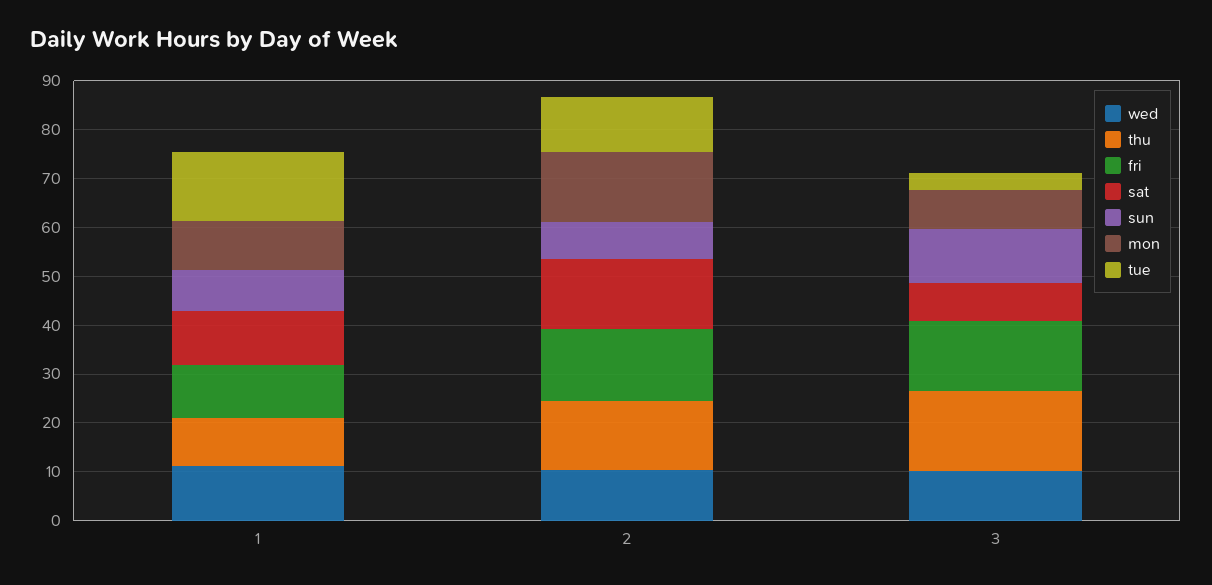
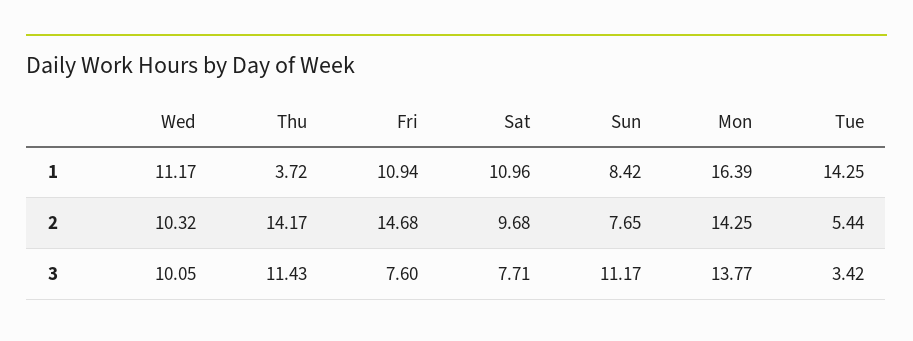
  {
    "wed": {
      "1": 11.17,
      "2": 10.32,
      "3": 10.05
    },
    "thu": {
-     "1": 10,
+     "1": 3.72,
      "2": 14.17,
-     "3": 16
+     "3": 11.43
    },
    "fri": {
      "1": 10.94,
      "2": 14.68,
-     "3": 14
+     "3": 7.6
    },
    "sat": {
      "1": 10.96,
-     "2": 14,
+     "2": 9.68,
      "3": 7.71
    },
    "sun": {
      "1": 8.42,
      "2": 7.65,
      "3": 11.17
    },
    "mon": {
-     "1": 10,
+     "1": 16.39,
      "2": 14.25,
-     "3": 8
+     "3": 13.77
    },
    "tue": {
      "1": 14.25,
-     "2": 12,
+     "2": 5.44,
      "3": 3.42
    }
  }

